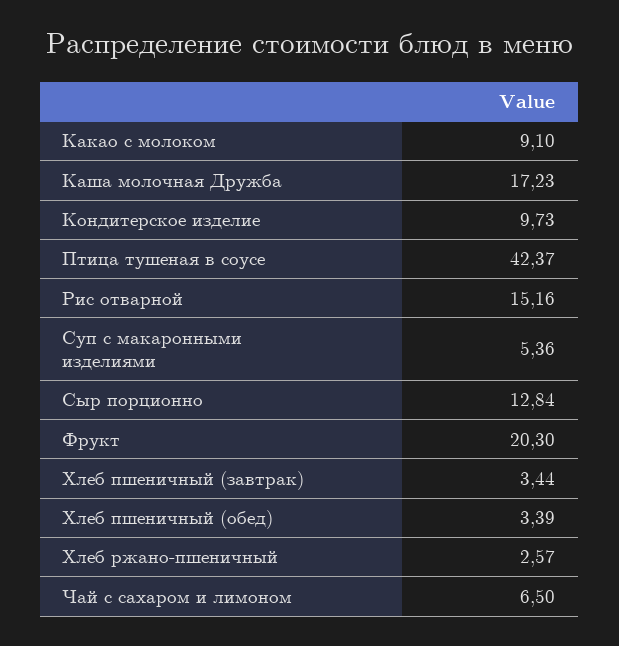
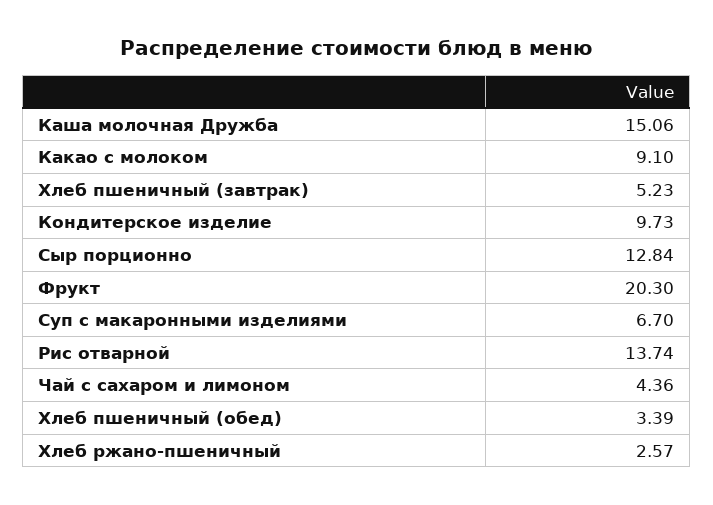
  {
    "Какао с молоком": 9.1,
-   "Каша молочная Дружба": 17.23,
+   "Каша молочная Дружба": 15.06,
    "Кондитерское изделие": 9.73,
-   "Птица тушеная в соусе": 42.37,
-   "Рис отварной": 15.16,
+   "Рис отварной": 13.74,
-   "Суп с макаронными изделиями": 5.36,
+   "Суп с макаронными изделиями": 6.7,
    "Сыр порционно": 12.84,
    "Фрукт": 20.3,
-   "Хлеб пшеничный (завтрак)": 3.44,
+   "Хлеб пшеничный (завтрак)": 5.23,
    "Хлеб пшеничный (обед)": 3.39,
    "Хлеб ржано-пшеничный": 2.57,
-   "Чай с сахаром и лимоном": 6.5
+   "Чай с сахаром и лимоном": 4.36
  }

